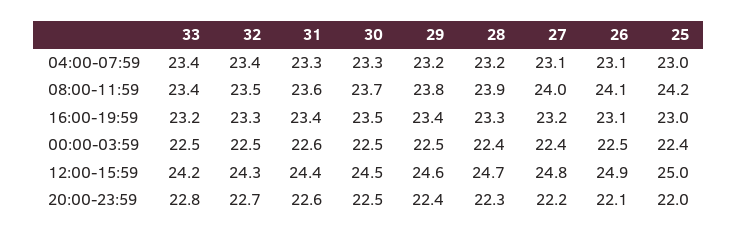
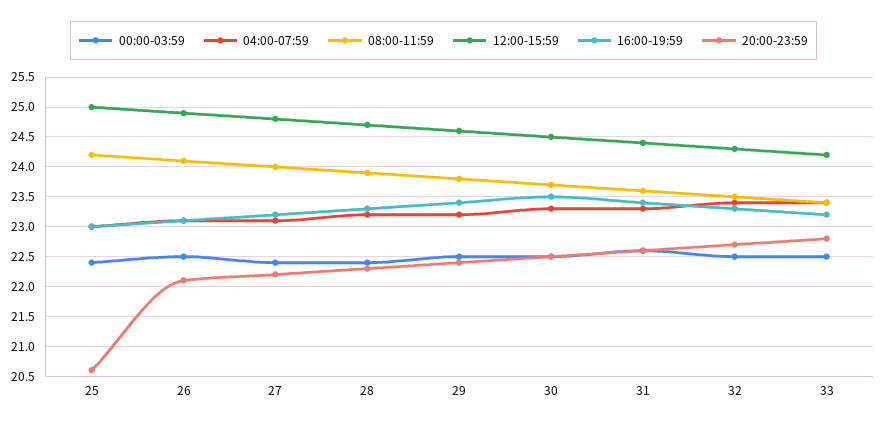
  {
    "04:00-07:59": {
      "33": 23.4,
      "32": 23.4,
      "31": 23.3,
      "30": 23.3,
      "29": 23.2,
      "28": 23.2,
      "27": 23.1,
      "26": 23.1,
      "25": 23
    },
    "08:00-11:59": {
      "33": 23.4,
      "32": 23.5,
      "31": 23.6,
      "30": 23.7,
      "29": 23.8,
      "28": 23.9,
      "27": 24,
      "26": 24.1,
      "25": 24.2
    },
    "16:00-19:59": {
      "33": 23.2,
      "32": 23.3,
      "31": 23.4,
      "30": 23.5,
      "29": 23.4,
      "28": 23.3,
      "27": 23.2,
      "26": 23.1,
      "25": 23
    },
    "00:00-03:59": {
      "33": 22.5,
      "32": 22.5,
      "31": 22.6,
      "30": 22.5,
      "29": 22.5,
      "28": 22.4,
      "27": 22.4,
      "26": 22.5,
      "25": 22.4
    },
    "12:00-15:59": {
      "33": 24.2,
      "32": 24.3,
      "31": 24.4,
      "30": 24.5,
      "29": 24.6,
      "28": 24.7,
      "27": 24.8,
      "26": 24.9,
      "25": 25
    },
    "20:00-23:59": {
      "33": 22.8,
      "32": 22.7,
      "31": 22.6,
      "30": 22.5,
      "29": 22.4,
      "28": 22.3,
      "27": 22.2,
      "26": 22.1,
-     "25": 22
+     "25": 20.5
    }
  }

